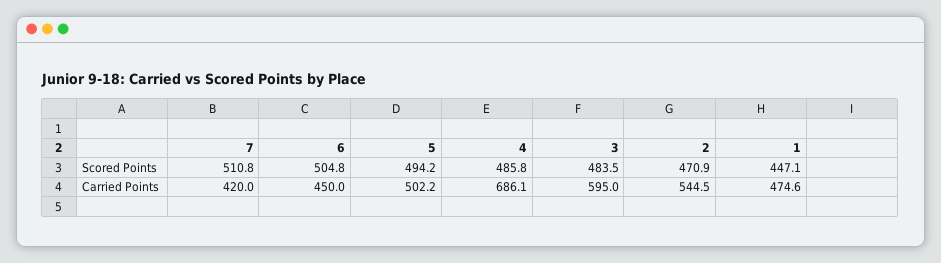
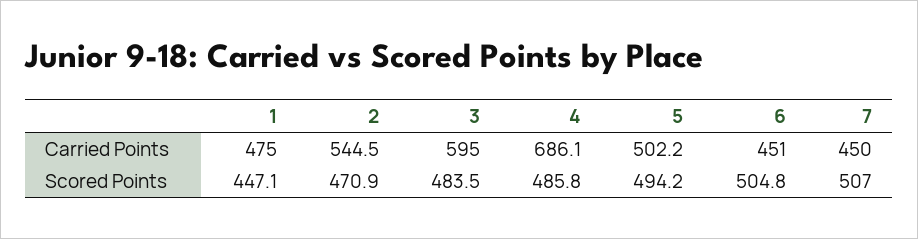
  {
    "7": {
-     "Scored Points": 510.8,
+     "Scored Points": 507,
-     "Carried Points": 420
+     "Carried Points": 450
    },
    "6": {
      "Scored Points": 504.8,
-     "Carried Points": 450
+     "Carried Points": 451
    },
    "5": {
      "Scored Points": 494.2,
      "Carried Points": 502.2
    },
    "4": {
      "Scored Points": 485.8,
      "Carried Points": 686.1
    },
    "3": {
      "Scored Points": 483.5,
      "Carried Points": 595
    },
    "2": {
      "Scored Points": 470.9,
      "Carried Points": 544.5
    },
    "1": {
      "Scored Points": 447.1,
-     "Carried Points": 474.6
+     "Carried Points": 475
    }
  }

